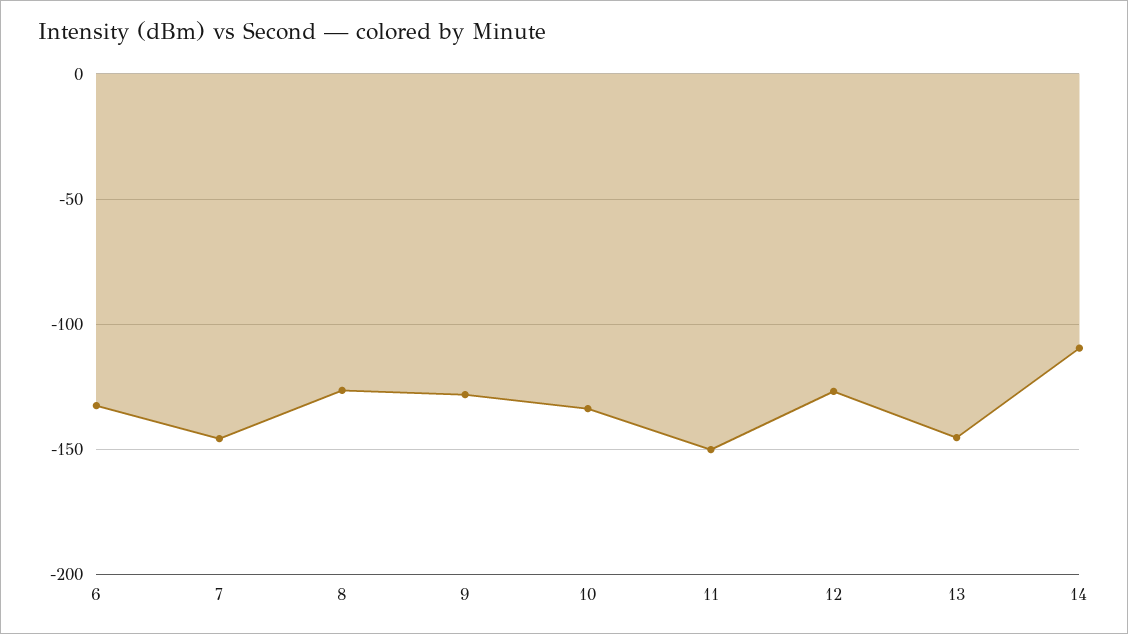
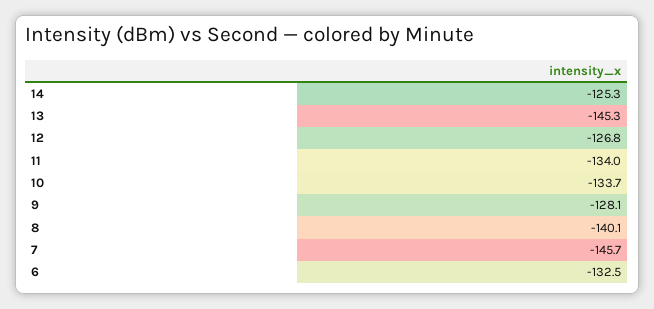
  {
    "6": -132.5,
    "7": -145.7,
-   "8": -125,
+   "8": -140.1,
    "9": -128.1,
    "10": -133.7,
-   "11": -150,
+   "11": -134,
    "12": -126.8,
    "13": -145.3,
-   "14": -110
+   "14": -125.3
  }

